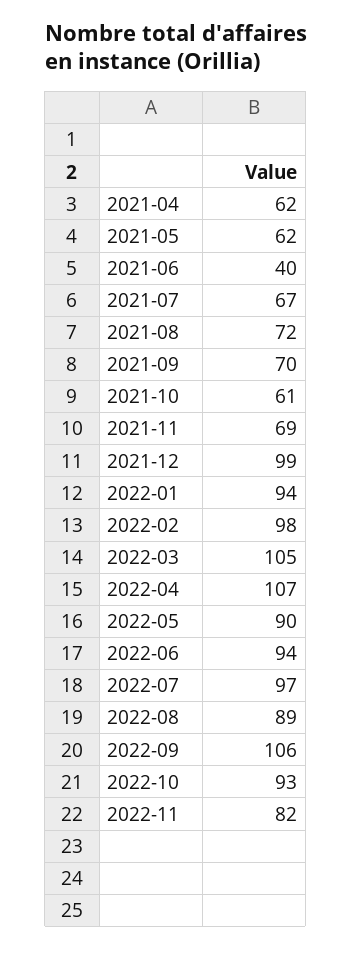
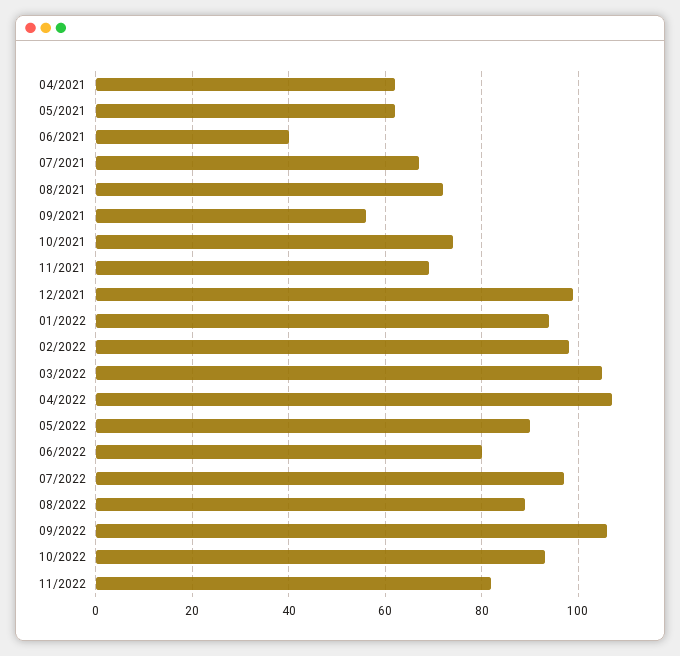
  {
    "2021-04": 62,
    "2021-05": 62,
    "2021-06": 40,
    "2021-07": 67,
    "2021-08": 72,
-   "2021-09": 70,
+   "2021-09": 55,
-   "2021-10": 61,
+   "2021-10": 75,
    "2021-11": 69,
    "2021-12": 99,
    "2022-01": 94,
    "2022-02": 98,
    "2022-03": 105,
    "2022-04": 107,
    "2022-05": 90,
-   "2022-06": 94,
+   "2022-06": 80,
    "2022-07": 97,
    "2022-08": 89,
    "2022-09": 106,
    "2022-10": 93,
    "2022-11": 82
  }

